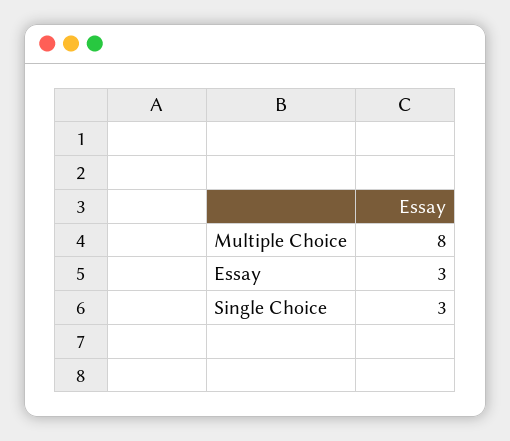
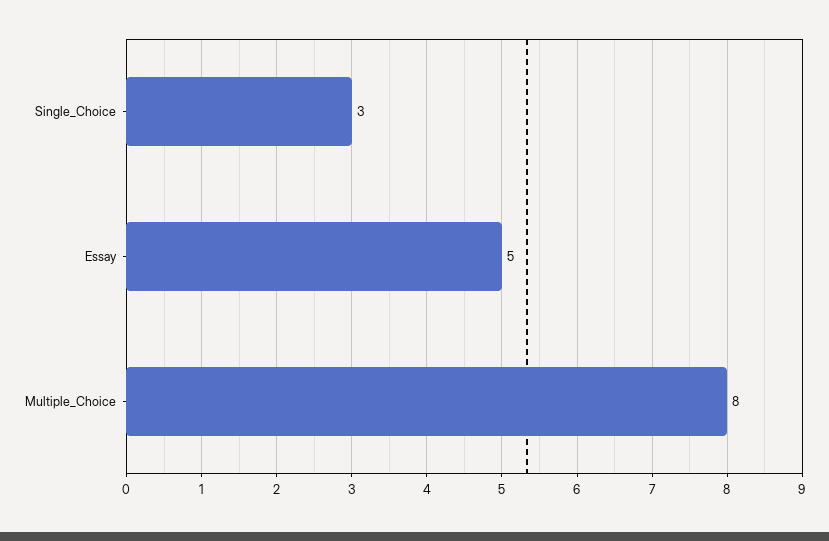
  {
    "Multiple Choice": 8,
-   "Essay": 3,
+   "Essay": 5,
    "Single Choice": 3
  }

